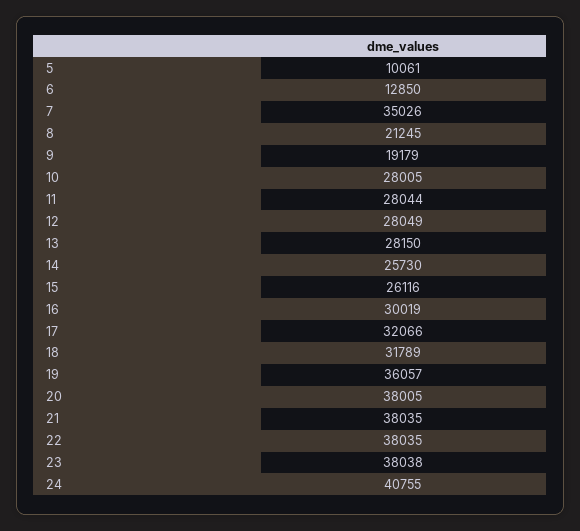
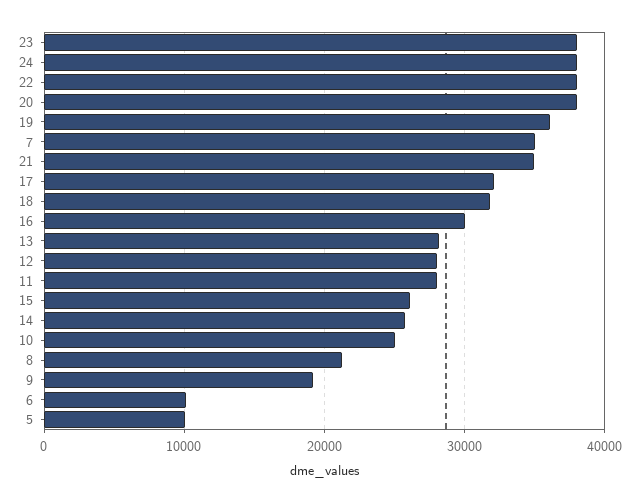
  {
    "5": 10061,
-   "6": 12850,
+   "6": 10000,
    "7": 35026,
    "8": 21245,
    "9": 19179,
-   "10": 28005,
+   "10": 25000,
    "11": 28044,
    "12": 28049,
    "13": 28150,
    "14": 25730,
    "15": 26116,
    "16": 30019,
    "17": 32066,
    "18": 31789,
    "19": 36057,
    "20": 38005,
-   "21": 38035,
+   "21": 35000,
    "22": 38035,
    "23": 38038,
-   "24": 40755
+   "24": 38000
  }

